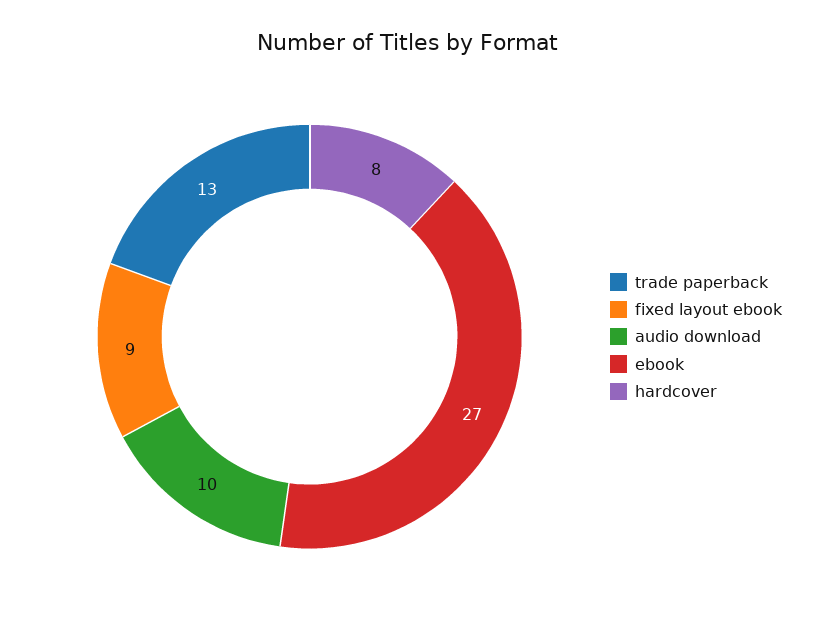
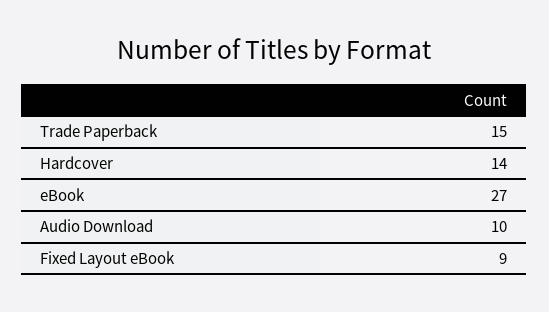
  {
-   "trade paperback": 13,
+   "trade paperback": 15,
    "fixed layout ebook": 9,
    "audio download": 10,
    "ebook": 27,
-   "hardcover": 8
+   "hardcover": 14
  }

